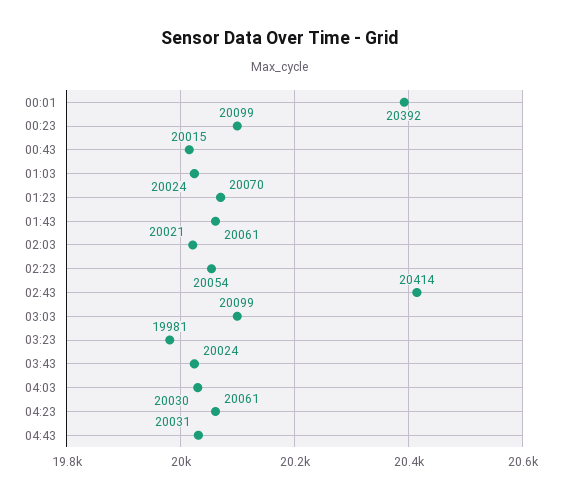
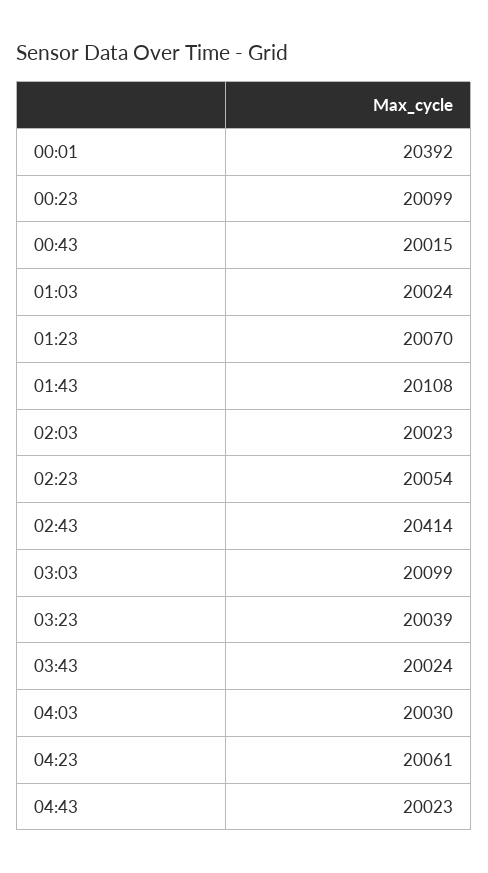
  {
    "00:01": 20392,
    "00:23": 20099,
    "00:43": 20015,
    "01:03": 20024,
    "01:23": 20070,
-   "01:43": 20061,
+   "01:43": 20108,
-   "02:03": 20021,
+   "02:03": 20023,
    "02:23": 20054,
    "02:43": 20414,
    "03:03": 20099,
-   "03:23": 19981,
+   "03:23": 20039,
    "03:43": 20024,
    "04:03": 20030,
    "04:23": 20061,
-   "04:43": 20031
+   "04:43": 20023
  }

